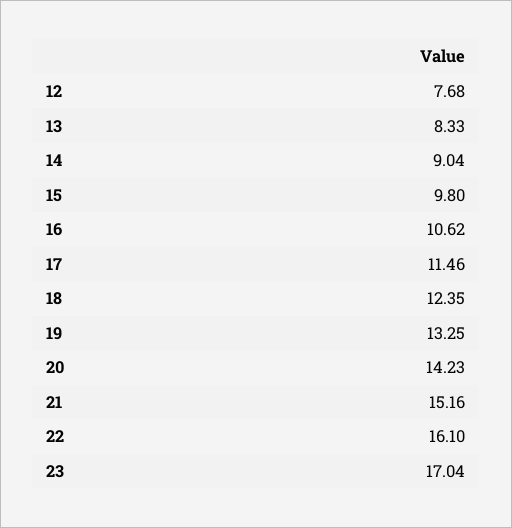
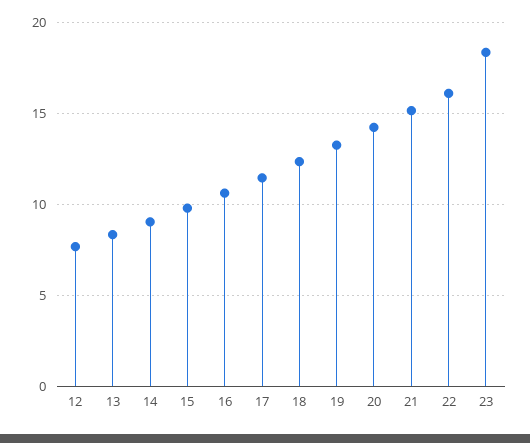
  {
    "12": 7.68,
    "13": 8.33,
    "14": 9.04,
    "15": 9.8,
    "16": 10.62,
    "17": 11.46,
    "18": 12.35,
    "19": 13.25,
    "20": 14.23,
    "21": 15.16,
    "22": 16.1,
-   "23": 17.04
+   "23": 18.5
  }

